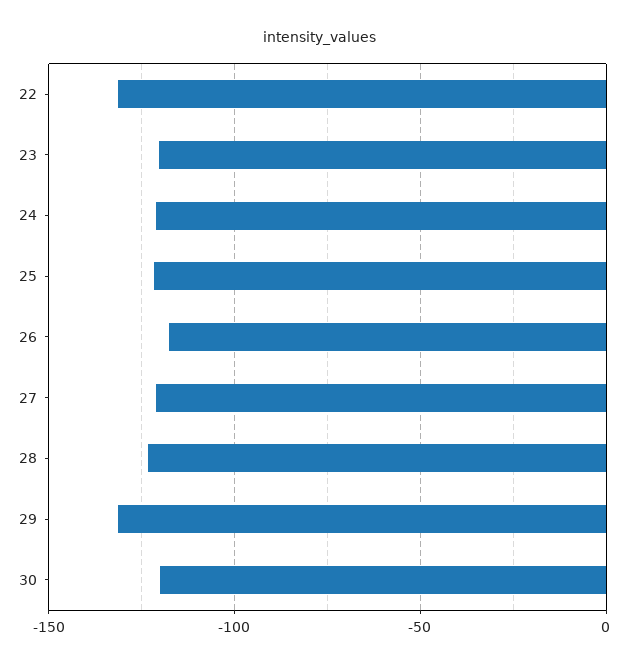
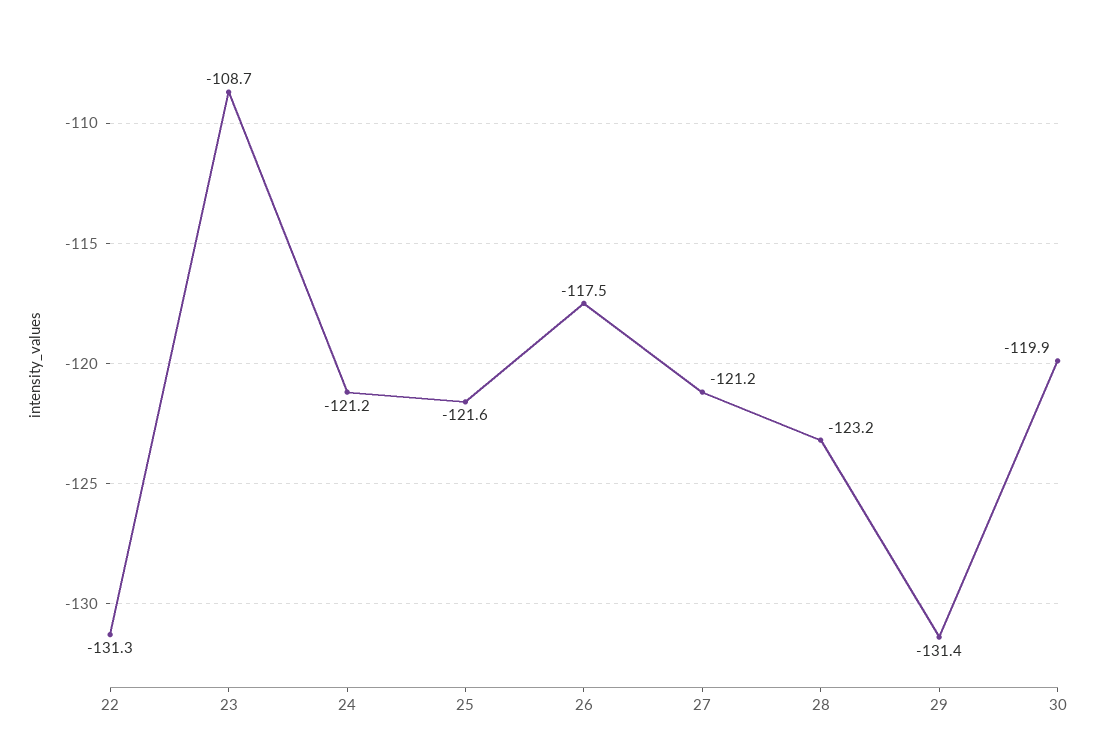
  {
    "22": -131.3,
-   "23": -120,
+   "23": -108.7,
    "24": -121.2,
    "25": -121.6,
    "26": -117.5,
    "27": -121.2,
    "28": -123.2,
    "29": -131.4,
    "30": -119.9
  }

